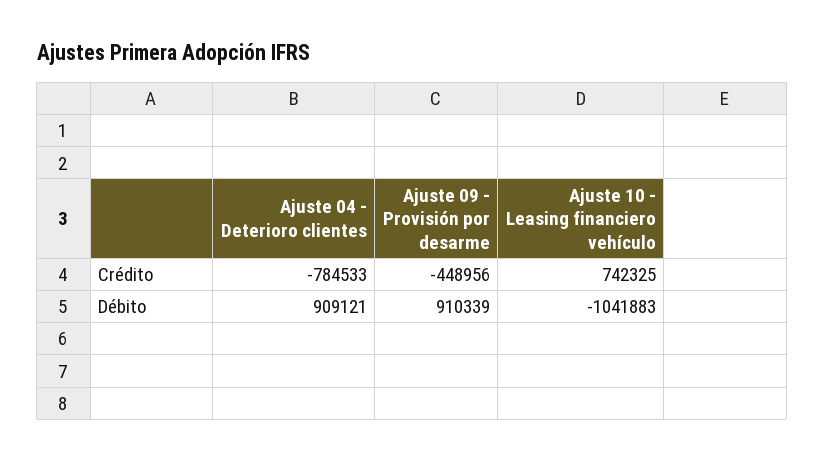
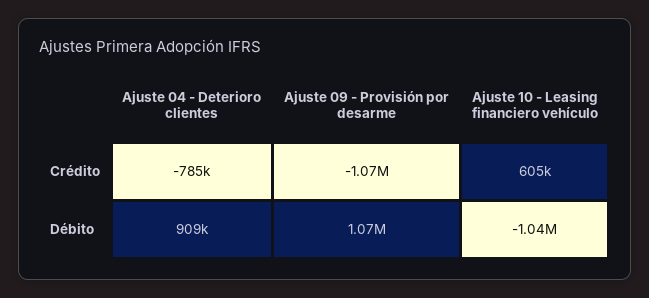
  {
    "Ajuste 04 - Deterioro clientes": {
      "Crédito": -784533,
      "Débito": 909121
    },
    "Ajuste 09 - Provisión por desarme": {
-     "Crédito": -448956,
+     "Crédito": -1070000,
-     "Débito": 910339
+     "Débito": 1070000
    },
    "Ajuste 10 - Leasing financiero vehículo": {
-     "Crédito": 742325,
+     "Crédito": 605000,
      "Débito": -1041883
    }
  }

